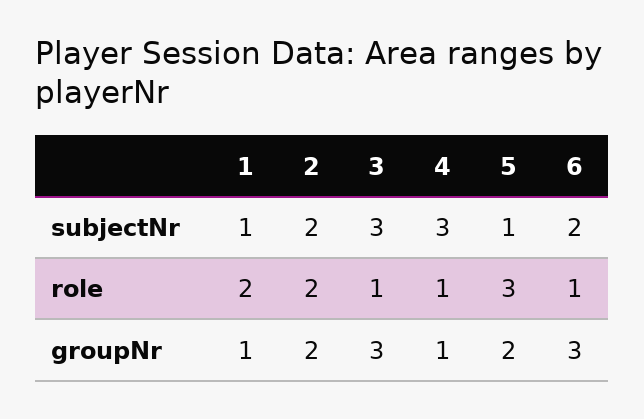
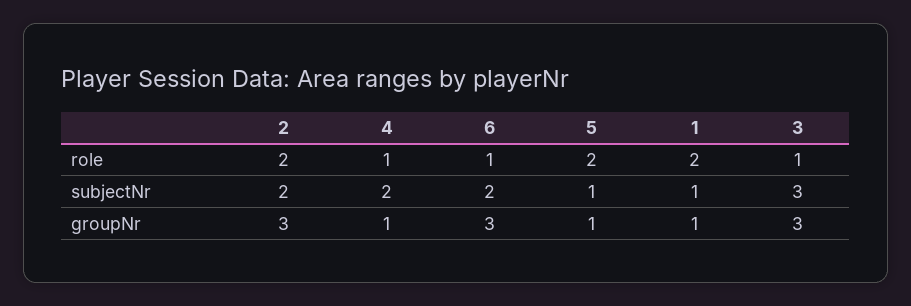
  {
    "1": {
      "subjectNr": 1,
      "role": 2,
      "groupNr": 1
    },
    "2": {
      "subjectNr": 2,
      "role": 2,
-     "groupNr": 2
+     "groupNr": 3
    },
    "3": {
      "subjectNr": 3,
      "role": 1,
      "groupNr": 3
    },
    "4": {
-     "subjectNr": 3,
+     "subjectNr": 2,
      "role": 1,
      "groupNr": 1
    },
    "5": {
      "subjectNr": 1,
-     "role": 3,
+     "role": 2,
-     "groupNr": 2
+     "groupNr": 1
    },
    "6": {
      "subjectNr": 2,
      "role": 1,
      "groupNr": 3
    }
  }

